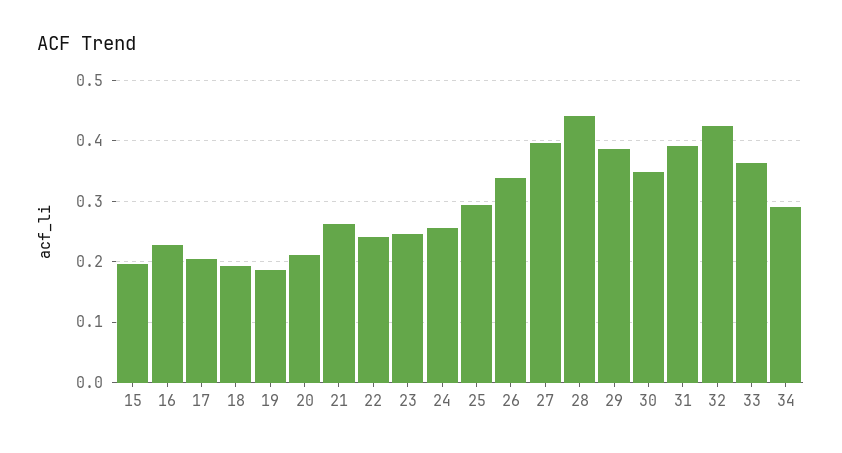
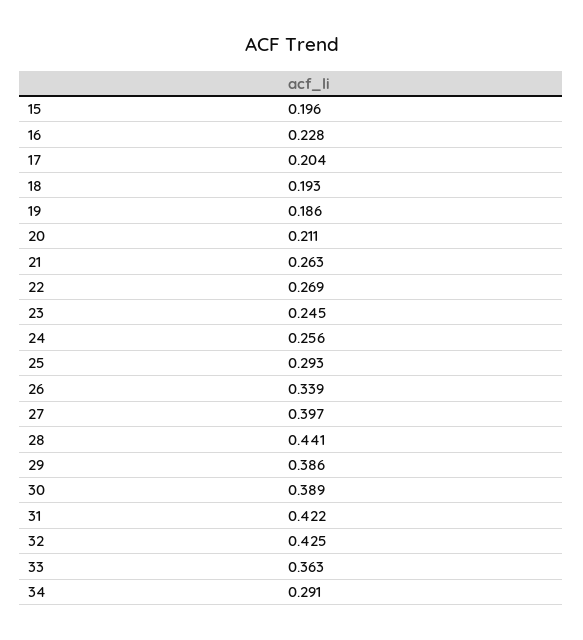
  {
    "15": 0.196,
    "16": 0.228,
    "17": 0.204,
    "18": 0.193,
    "19": 0.186,
    "20": 0.211,
    "21": 0.263,
-   "22": 0.24,
+   "22": 0.269,
    "23": 0.245,
    "24": 0.256,
    "25": 0.293,
    "26": 0.339,
    "27": 0.397,
    "28": 0.441,
    "29": 0.386,
-   "30": 0.35,
+   "30": 0.389,
-   "31": 0.39,
+   "31": 0.422,
    "32": 0.425,
    "33": 0.363,
    "34": 0.291
  }

